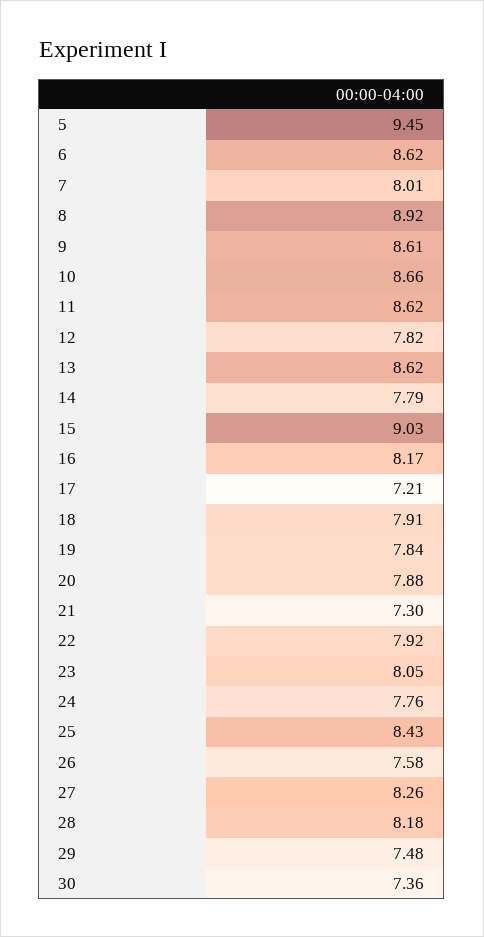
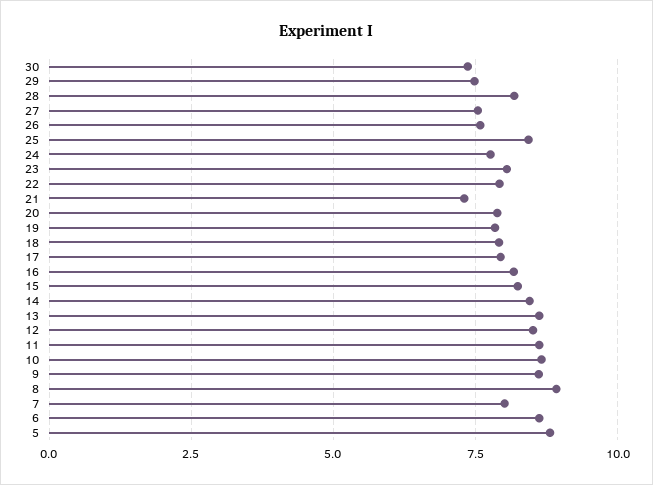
  {
-   "5": 9.45,
+   "5": 8.75,
    "6": 8.62,
    "7": 8.01,
    "8": 8.92,
    "9": 8.61,
    "10": 8.66,
    "11": 8.62,
-   "12": 7.82,
+   "12": 8.5,
    "13": 8.62,
-   "14": 7.79,
+   "14": 8.5,
-   "15": 9.03,
+   "15": 8.25,
    "16": 8.17,
-   "17": 7.21,
+   "17": 8,
    "18": 7.91,
    "19": 7.84,
    "20": 7.88,
    "21": 7.3,
    "22": 7.92,
    "23": 8.05,
    "24": 7.76,
    "25": 8.43,
    "26": 7.58,
-   "27": 8.26,
+   "27": 7.5,
    "28": 8.18,
    "29": 7.48,
    "30": 7.36
  }

